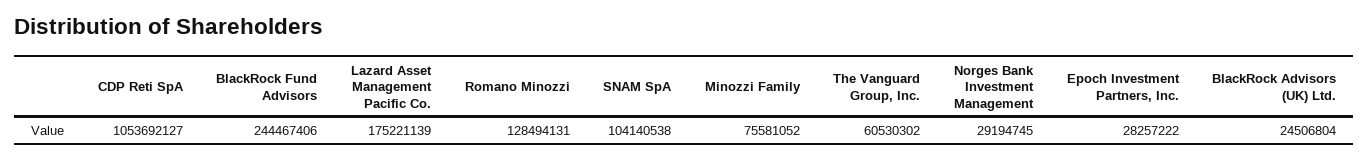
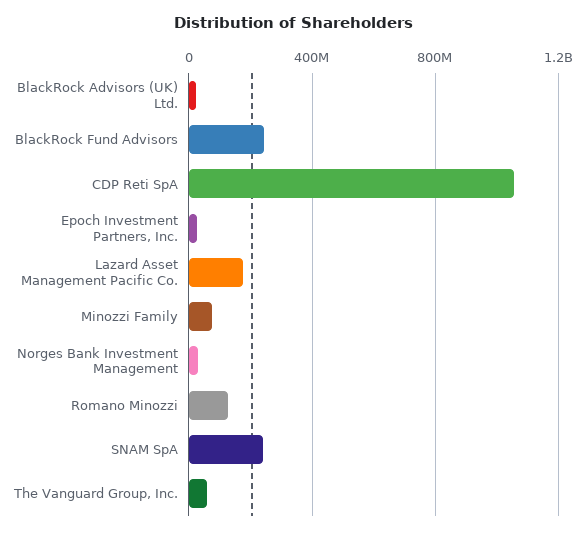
  {
    "CDP Reti SpA": 1053692127,
    "BlackRock Fund Advisors": 244467406,
    "Lazard Asset Management Pacific Co.": 175221139,
    "Romano Minozzi": 128494131,
-   "SNAM SpA": 104140538,
+   "SNAM SpA": 250000000,
    "Minozzi Family": 75581052,
    "The Vanguard Group, Inc.": 60530302,
    "Norges Bank Investment Management": 29194745,
    "Epoch Investment Partners, Inc.": 28257222,
    "BlackRock Advisors (UK) Ltd.": 24506804
  }

